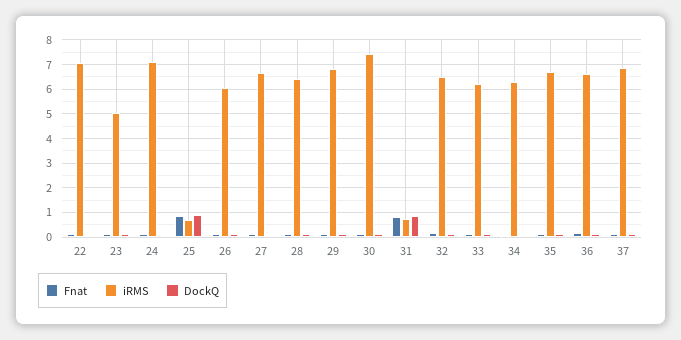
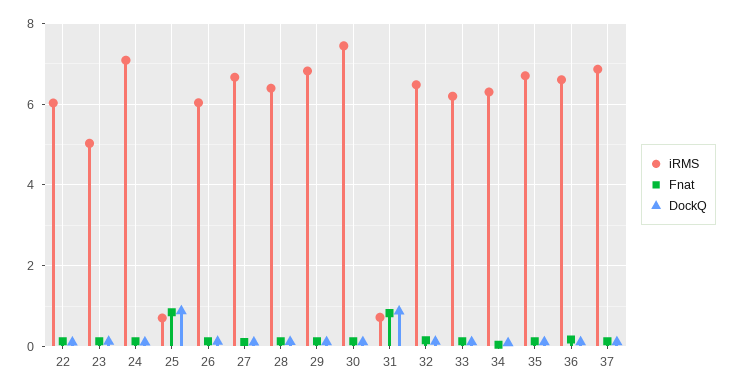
  {
    "Fnat": {
      "22": 0.2,
      "23": 0.2,
      "24": 0.2,
      "25": 0.8,
      "26": 0.2,
      "27": 0.2,
      "28": 0.2,
      "29": 0.2,
      "30": 0.2,
      "31": 0.8,
      "32": 0.2,
      "33": 0.2,
      "34": 0,
      "35": 0.2,
      "36": 0.2,
      "37": 0.2
    },
    "iRMS": {
-     "22": 7,
+     "22": 6,
      "23": 5,
      "24": 7,
      "25": 0.8,
      "26": 6,
      "27": 6.6,
      "28": 6.4,
      "29": 6.8,
      "30": 7.4,
      "31": 0.8,
      "32": 6.4,
      "33": 6.2,
      "34": 6.4,
      "35": 6.8,
      "36": 6.6,
      "37": 6.8
    },
    "DockQ": {
      "22": 0.2,
      "23": 0.2,
      "24": 0.2,
      "25": 0.8,
      "26": 0.2,
      "27": 0.2,
      "28": 0.2,
      "29": 0.2,
      "30": 0.2,
      "31": 0.8,
      "32": 0.2,
      "33": 0.2,
      "34": 0,
      "35": 0.2,
      "36": 0.2,
      "37": 0.2
    }
  }

